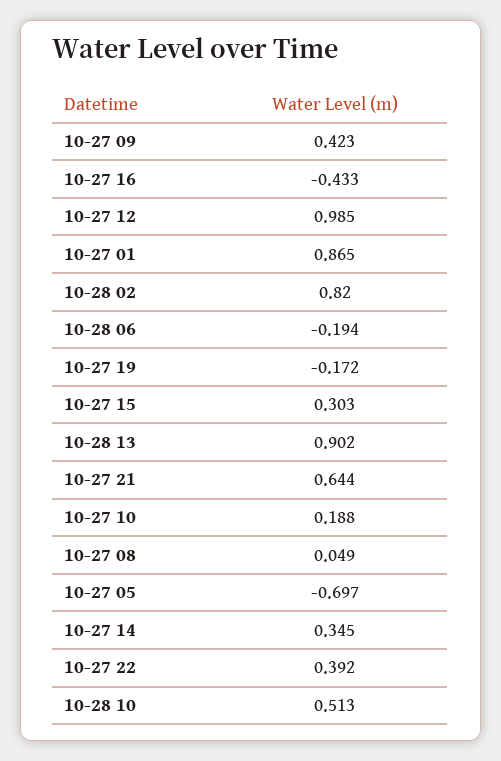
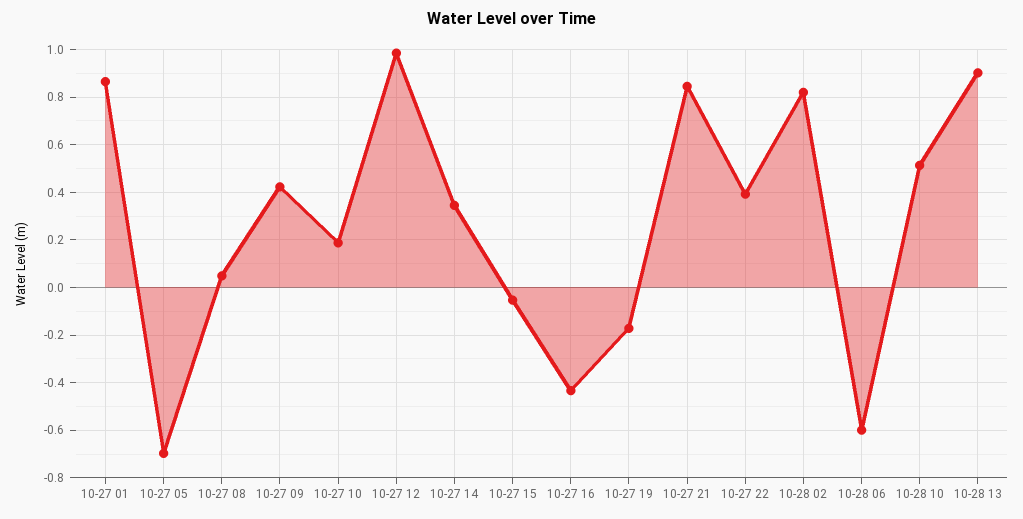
  {
    "10-27 09": 0.423,
    "10-27 16": -0.433,
    "10-27 12": 0.985,
    "10-27 01": 0.865,
    "10-28 02": 0.82,
-   "10-28 06": -0.194,
+   "10-28 06": -0.6,
    "10-27 19": -0.172,
-   "10-27 15": 0.303,
+   "10-27 15": -0.05,
    "10-28 13": 0.902,
-   "10-27 21": 0.644,
+   "10-27 21": 0.85,
    "10-27 10": 0.188,
    "10-27 08": 0.049,
    "10-27 05": -0.697,
    "10-27 14": 0.345,
    "10-27 22": 0.392,
    "10-28 10": 0.513
  }

